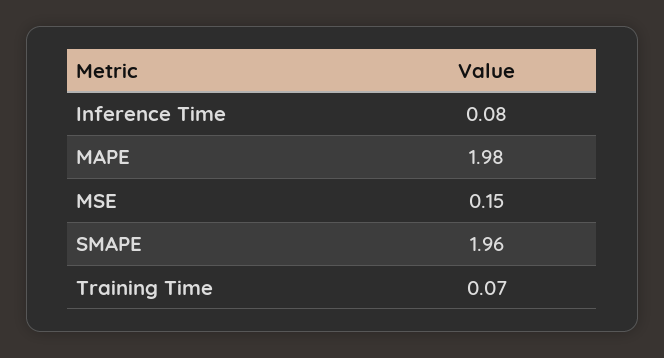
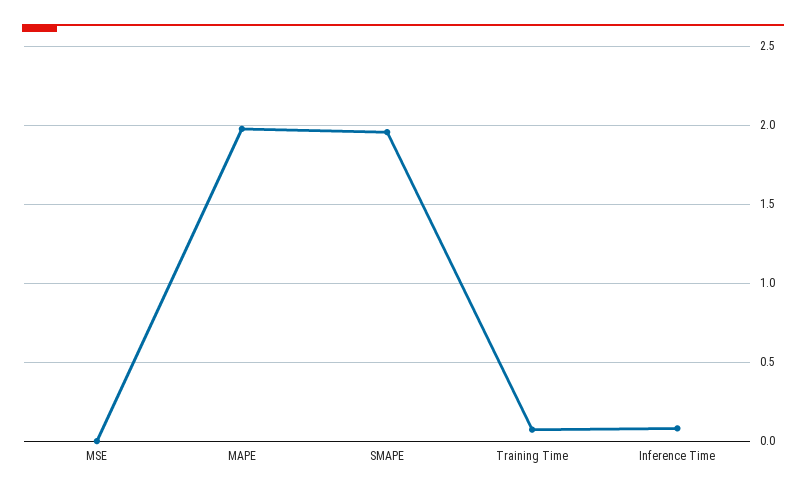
  {
    "Inference Time": 0.08,
    "MAPE": 1.98,
-   "MSE": 0.15,
+   "MSE": 0,
    "SMAPE": 1.96,
    "Training Time": 0.07
  }

